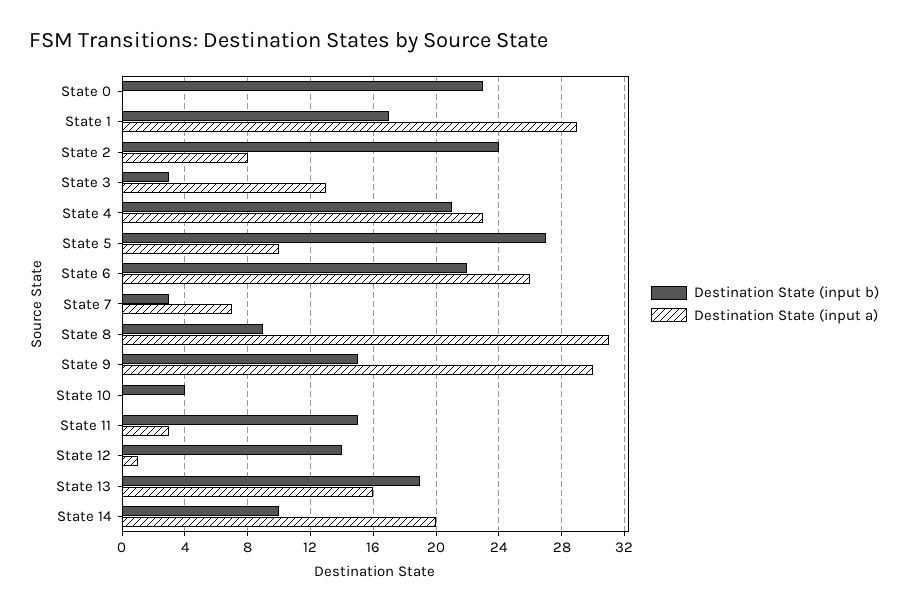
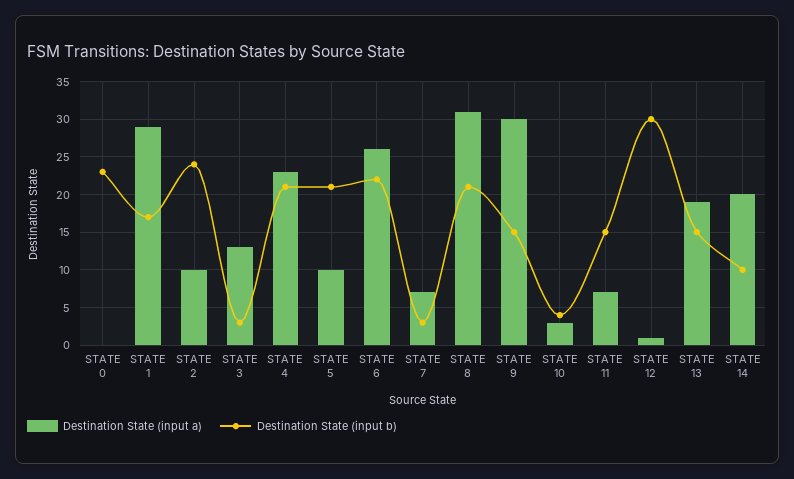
  {
    "Destination State (input b)": {
      "State 0": 23,
      "State 1": 17,
      "State 2": 24,
      "State 3": 3,
      "State 4": 21,
-     "State 5": 27,
+     "State 5": 21,
      "State 6": 22,
      "State 7": 3,
-     "State 8": 9,
+     "State 8": 21,
      "State 9": 15,
      "State 10": 4,
      "State 11": 15,
-     "State 12": 14,
+     "State 12": 30,
-     "State 13": 19,
+     "State 13": 15,
      "State 14": 10
    },
    "Destination State (input a)": {
      "State 0": 0,
      "State 1": 29,
-     "State 2": 8,
+     "State 2": 10,
      "State 3": 13,
      "State 4": 23,
      "State 5": 10,
      "State 6": 26,
      "State 7": 7,
      "State 8": 31,
      "State 9": 30,
-     "State 10": 0,
+     "State 10": 3,
-     "State 11": 3,
+     "State 11": 7,
      "State 12": 1,
-     "State 13": 16,
+     "State 13": 19,
      "State 14": 20
    }
  }

